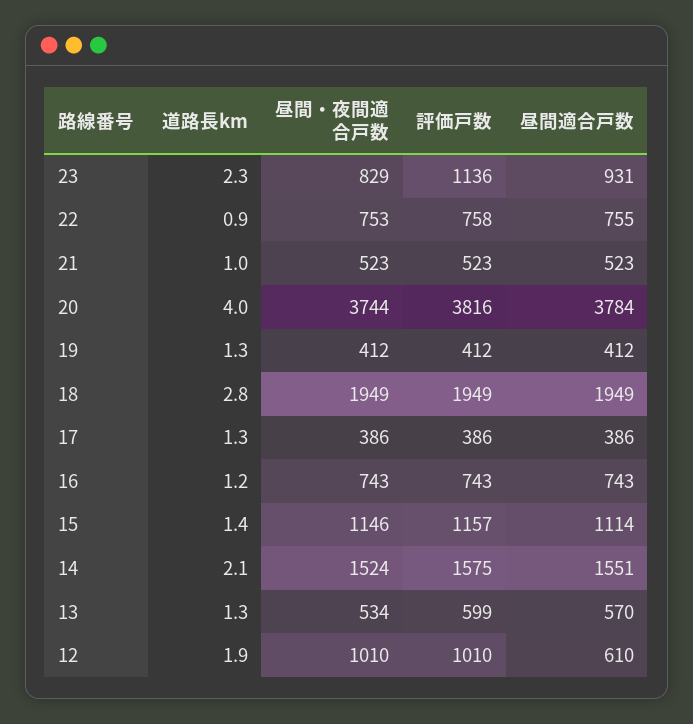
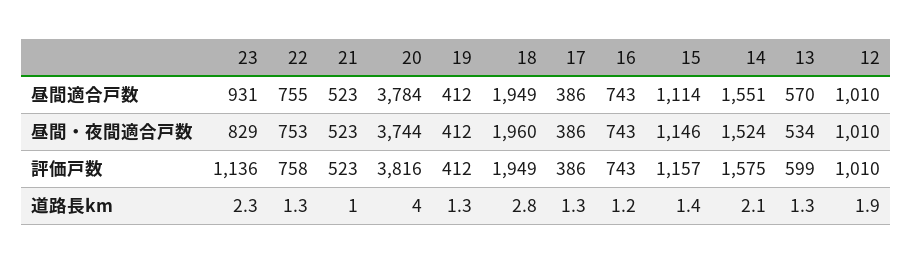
  {
    "道路長km": {
      "23": 2.3,
-     "22": 0.9,
+     "22": 1.3,
      "21": 1,
      "20": 4,
      "19": 1.3,
      "18": 2.8,
      "17": 1.3,
      "16": 1.2,
      "15": 1.4,
      "14": 2.1,
      "13": 1.3,
      "12": 1.9
    },
    "昼間・夜間適合戸数": {
      "23": 829,
      "22": 753,
      "21": 523,
      "20": 3744,
      "19": 412,
-     "18": 1949,
+     "18": 1960,
      "17": 386,
      "16": 743,
      "15": 1146,
      "14": 1524,
      "13": 534,
      "12": 1010
    },
    "評価戸数": {
      "23": 1136,
      "22": 758,
      "21": 523,
      "20": 3816,
      "19": 412,
      "18": 1949,
      "17": 386,
      "16": 743,
      "15": 1157,
      "14": 1575,
      "13": 599,
      "12": 1010
    },
    "昼間適合戸数": {
      "23": 931,
      "22": 755,
      "21": 523,
      "20": 3784,
      "19": 412,
      "18": 1949,
      "17": 386,
      "16": 743,
      "15": 1114,
      "14": 1551,
      "13": 570,
-     "12": 610
+     "12": 1010
    }
  }

